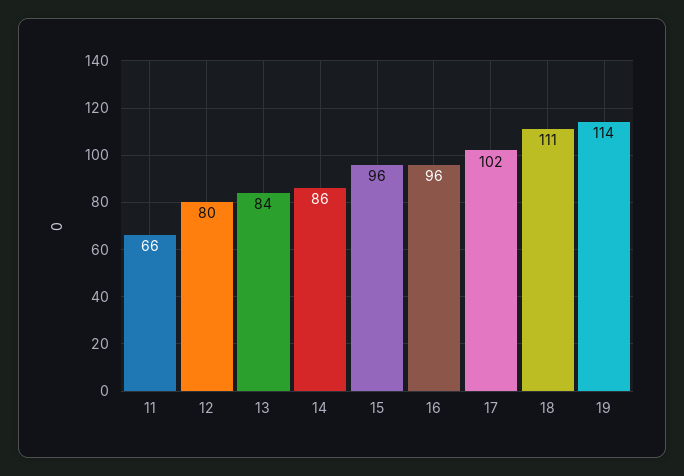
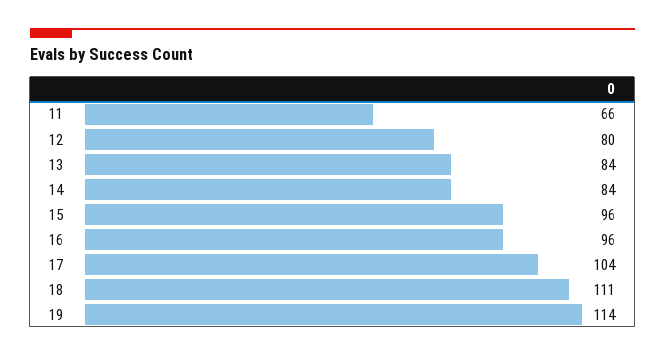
  {
    "11": 66,
    "12": 80,
    "13": 84,
-   "14": 86,
+   "14": 84,
    "15": 96,
    "16": 96,
-   "17": 102,
+   "17": 104,
    "18": 111,
    "19": 114
  }

